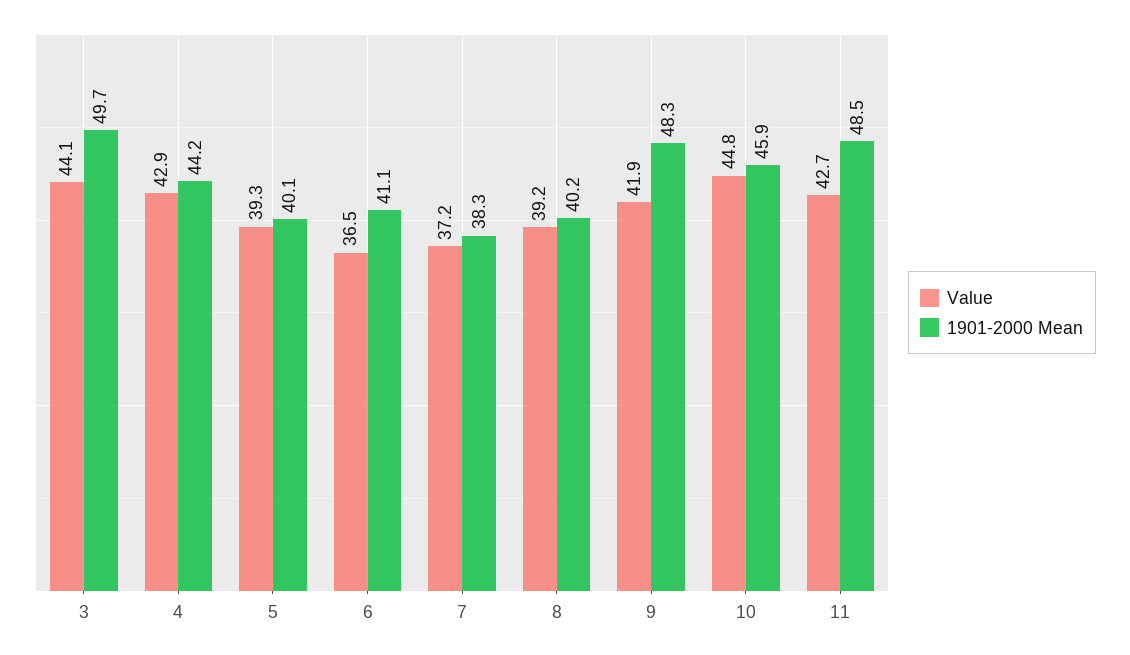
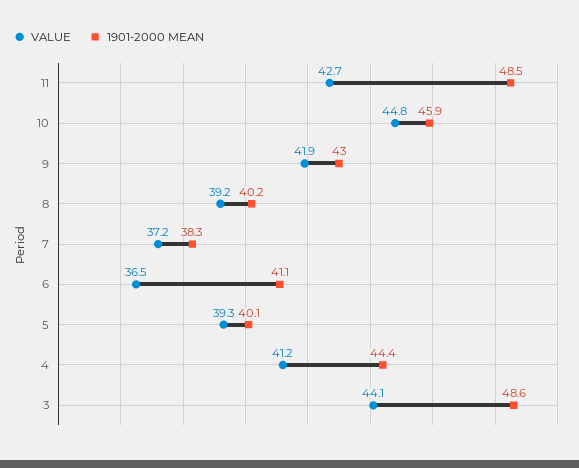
  {
    "Value": {
      "3": 44.1,
-     "4": 42.9,
+     "4": 41.2,
      "5": 39.3,
      "6": 36.5,
      "7": 37.2,
      "8": 39.2,
      "9": 41.9,
      "10": 44.8,
      "11": 42.7
    },
    "1901-2000 Mean": {
-     "3": 49.7,
+     "3": 48.6,
-     "4": 44.2,
+     "4": 44.4,
      "5": 40.1,
      "6": 41.1,
      "7": 38.3,
      "8": 40.2,
-     "9": 48.3,
+     "9": 43,
      "10": 45.9,
      "11": 48.5
    }
  }

